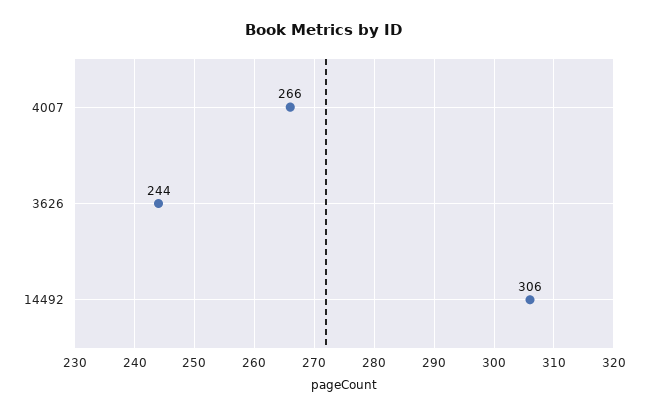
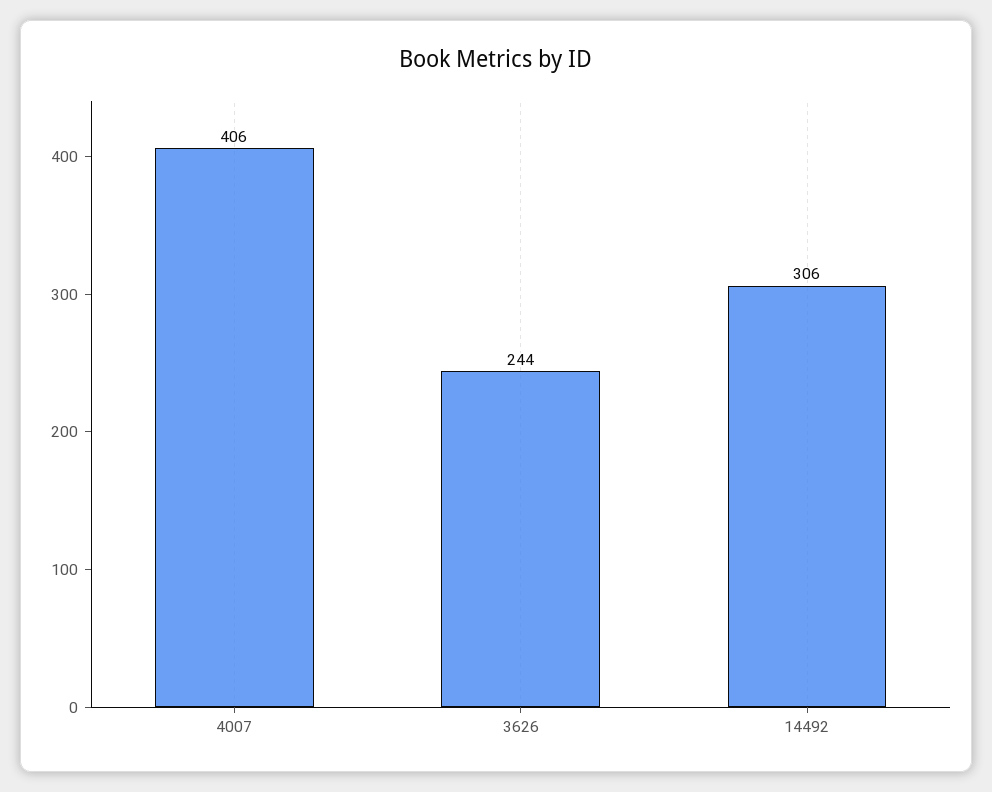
  {
-   "4007": 266,
+   "4007": 406,
    "3626": 244,
    "14492": 306
  }

